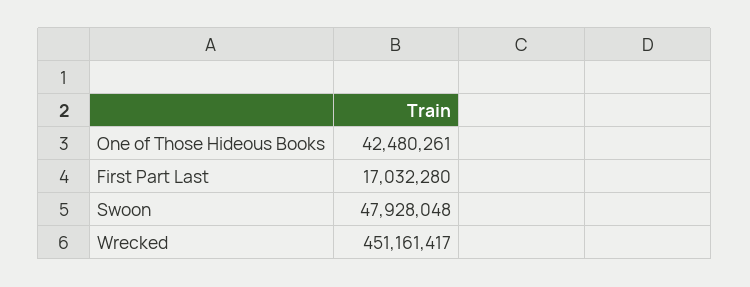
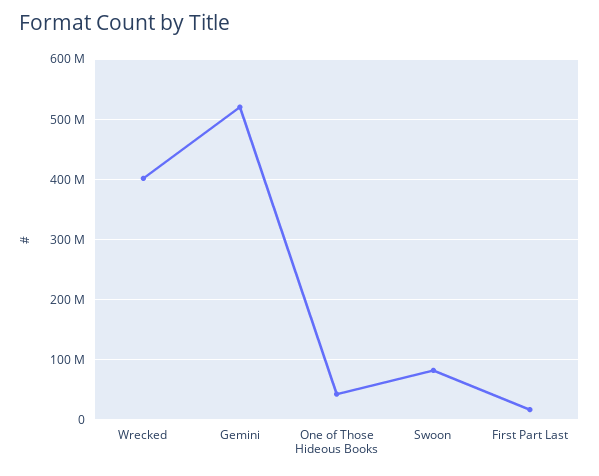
  {
    "One of Those Hideous Books": 42480261,
    "First Part Last": 17032280,
-   "Swoon": 47928048,
+   "Swoon": 80000000,
-   "Wrecked": 451161417
+   "Wrecked": 400000000,
+   "Gemini": 520000000
  }

